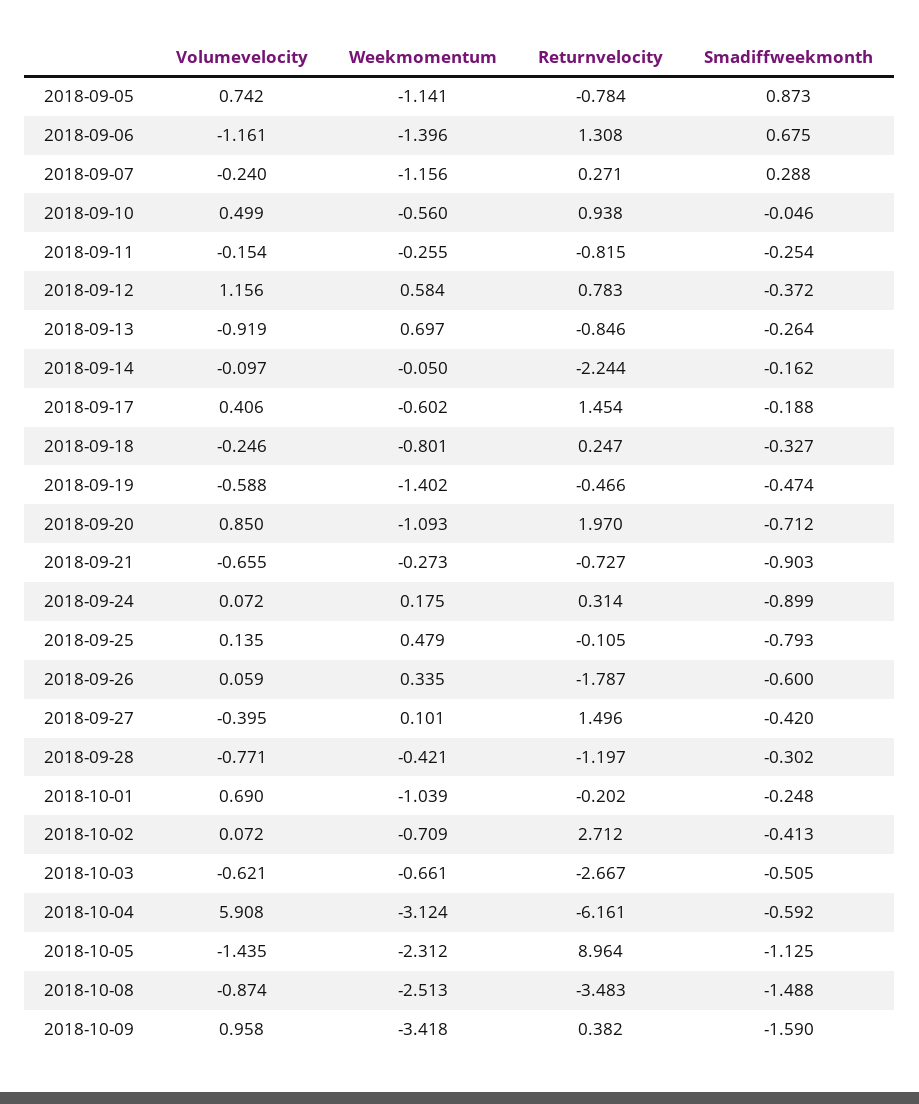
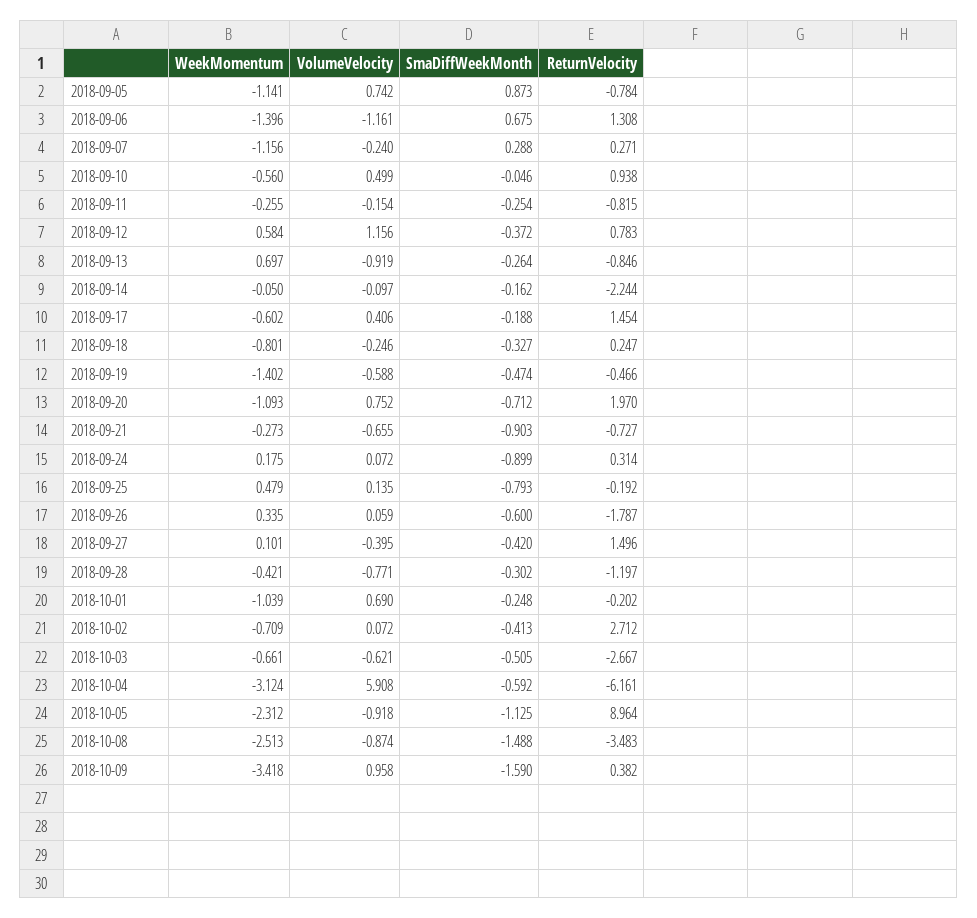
  {
    "Volumevelocity": {
      "2018-09-05": 0.742,
      "2018-09-06": -1.161,
      "2018-09-07": -0.24,
      "2018-09-10": 0.499,
      "2018-09-11": -0.154,
      "2018-09-12": 1.156,
      "2018-09-13": -0.919,
      "2018-09-14": -0.097,
      "2018-09-17": 0.406,
      "2018-09-18": -0.246,
      "2018-09-19": -0.588,
-     "2018-09-20": 0.85,
+     "2018-09-20": 0.752,
      "2018-09-21": -0.655,
      "2018-09-24": 0.072,
      "2018-09-25": 0.135,
      "2018-09-26": 0.059,
      "2018-09-27": -0.395,
      "2018-09-28": -0.771,
      "2018-10-01": 0.69,
      "2018-10-02": 0.072,
      "2018-10-03": -0.621,
      "2018-10-04": 5.908,
-     "2018-10-05": -1.435,
+     "2018-10-05": -0.918,
      "2018-10-08": -0.874,
      "2018-10-09": 0.958
    },
    "Weekmomentum": {
      "2018-09-05": -1.141,
      "2018-09-06": -1.396,
      "2018-09-07": -1.156,
      "2018-09-10": -0.56,
      "2018-09-11": -0.255,
      "2018-09-12": 0.584,
      "2018-09-13": 0.697,
      "2018-09-14": -0.05,
      "2018-09-17": -0.602,
      "2018-09-18": -0.801,
      "2018-09-19": -1.402,
      "2018-09-20": -1.093,
      "2018-09-21": -0.273,
      "2018-09-24": 0.175,
      "2018-09-25": 0.479,
      "2018-09-26": 0.335,
      "2018-09-27": 0.101,
      "2018-09-28": -0.421,
      "2018-10-01": -1.039,
      "2018-10-02": -0.709,
      "2018-10-03": -0.661,
      "2018-10-04": -3.124,
      "2018-10-05": -2.312,
      "2018-10-08": -2.513,
      "2018-10-09": -3.418
    },
    "Returnvelocity": {
      "2018-09-05": -0.784,
      "2018-09-06": 1.308,
      "2018-09-07": 0.271,
      "2018-09-10": 0.938,
      "2018-09-11": -0.815,
      "2018-09-12": 0.783,
      "2018-09-13": -0.846,
      "2018-09-14": -2.244,
      "2018-09-17": 1.454,
      "2018-09-18": 0.247,
      "2018-09-19": -0.466,
      "2018-09-20": 1.97,
      "2018-09-21": -0.727,
      "2018-09-24": 0.314,
-     "2018-09-25": -0.105,
+     "2018-09-25": -0.192,
      "2018-09-26": -1.787,
      "2018-09-27": 1.496,
      "2018-09-28": -1.197,
      "2018-10-01": -0.202,
      "2018-10-02": 2.712,
      "2018-10-03": -2.667,
      "2018-10-04": -6.161,
      "2018-10-05": 8.964,
      "2018-10-08": -3.483,
      "2018-10-09": 0.382
    },
    "Smadiffweekmonth": {
      "2018-09-05": 0.873,
      "2018-09-06": 0.675,
      "2018-09-07": 0.288,
      "2018-09-10": -0.046,
      "2018-09-11": -0.254,
      "2018-09-12": -0.372,
      "2018-09-13": -0.264,
      "2018-09-14": -0.162,
      "2018-09-17": -0.188,
      "2018-09-18": -0.327,
      "2018-09-19": -0.474,
      "2018-09-20": -0.712,
      "2018-09-21": -0.903,
      "2018-09-24": -0.899,
      "2018-09-25": -0.793,
      "2018-09-26": -0.6,
      "2018-09-27": -0.42,
      "2018-09-28": -0.302,
      "2018-10-01": -0.248,
      "2018-10-02": -0.413,
      "2018-10-03": -0.505,
      "2018-10-04": -0.592,
      "2018-10-05": -1.125,
      "2018-10-08": -1.488,
      "2018-10-09": -1.59
    }
  }

